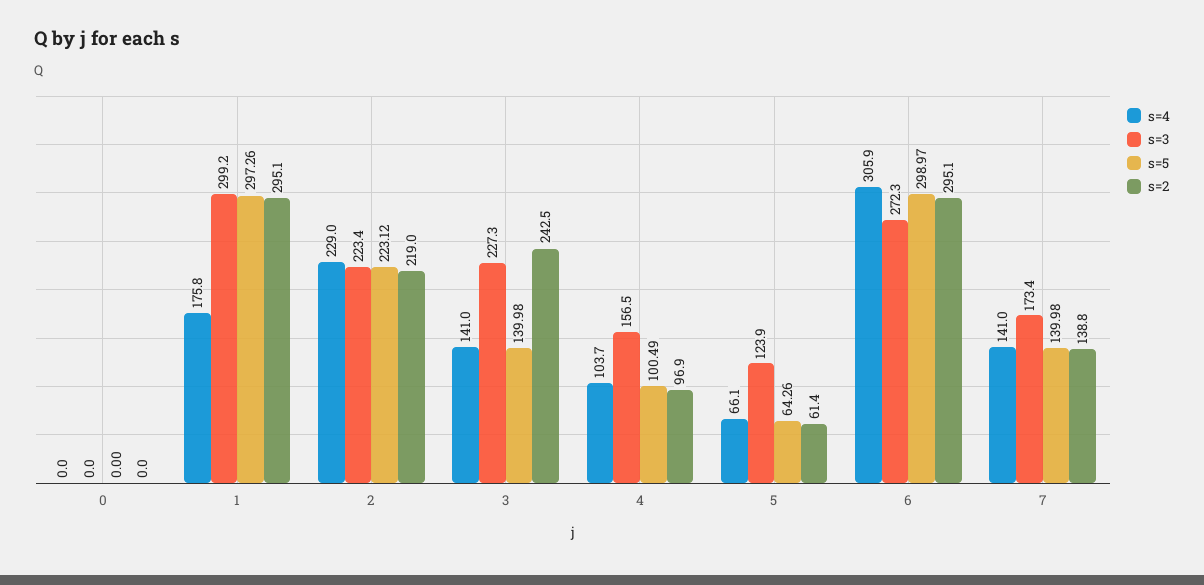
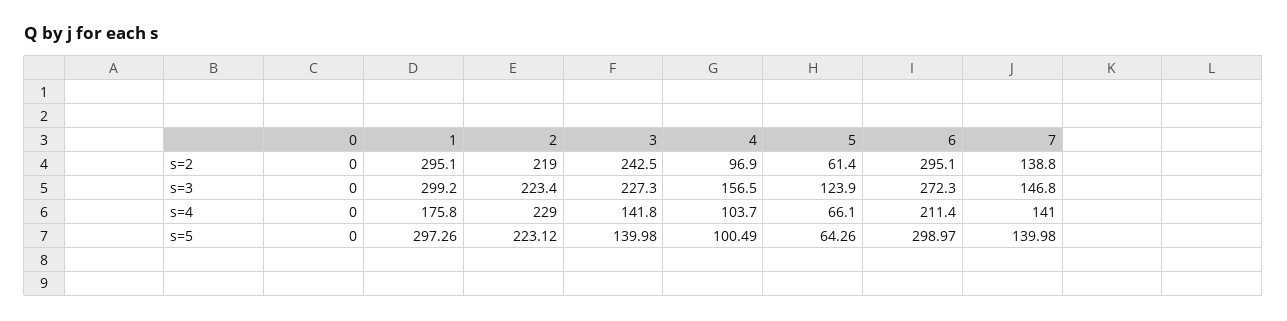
  {
    "s=4": {
      "0": 0,
      "1": 175.8,
      "2": 229,
-     "3": 141,
+     "3": 141.8,
      "4": 103.7,
      "5": 66.1,
-     "6": 305.9,
+     "6": 211.4,
      "7": 141
    },
    "s=3": {
      "0": 0,
      "1": 299.2,
      "2": 223.4,
      "3": 227.3,
      "4": 156.5,
      "5": 123.9,
      "6": 272.3,
-     "7": 173.4
+     "7": 146.8
    },
    "s=5": {
      "0": 0,
      "1": 297.26,
      "2": 223.12,
      "3": 139.98,
      "4": 100.49,
      "5": 64.26,
      "6": 298.97,
      "7": 139.98
    },
    "s=2": {
      "0": 0,
      "1": 295.1,
      "2": 219,
      "3": 242.5,
      "4": 96.9,
      "5": 61.4,
      "6": 295.1,
      "7": 138.8
    }
  }

